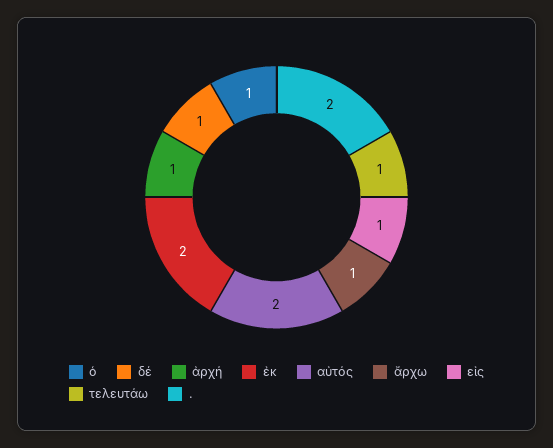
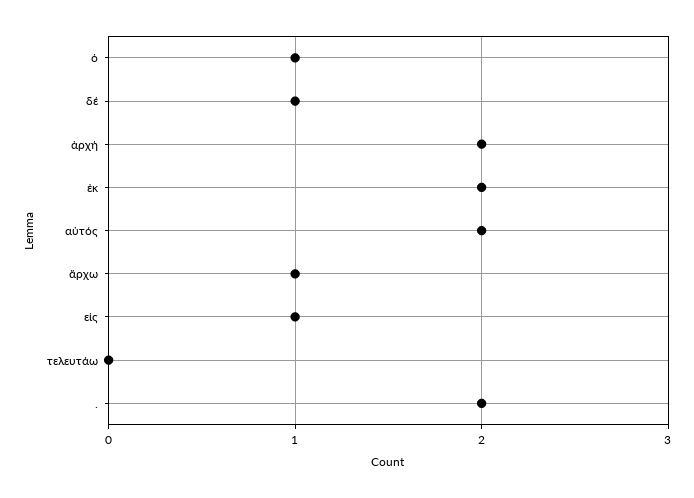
  {
    "ὁ": 1,
    "δέ": 1,
-   "ἀρχή": 1,
+   "ἀρχή": 2,
    "ἐκ": 2,
    "αὐτός": 2,
    "ἄρχω": 1,
    "εἰς": 1,
-   "τελευτάω": 1,
+   "τελευτάω": 0,
    ".": 2
  }

